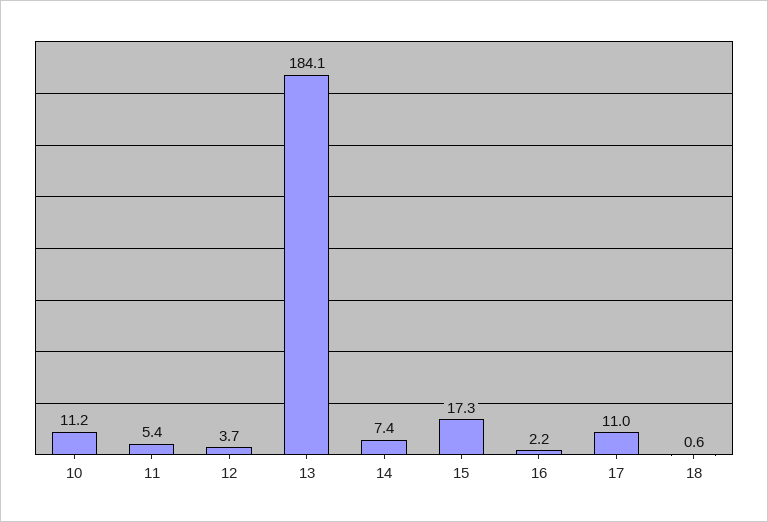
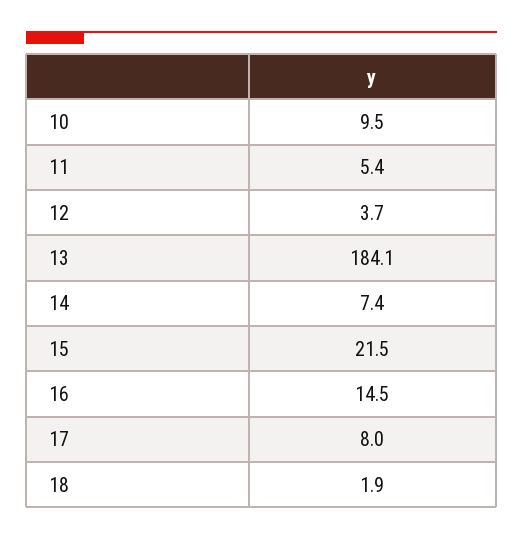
  {
-   "10": 11.2,
+   "10": 9.5,
    "11": 5.4,
    "12": 3.7,
    "13": 184.1,
    "14": 7.4,
-   "15": 17.3,
+   "15": 21.5,
-   "16": 2.2,
+   "16": 14.5,
-   "17": 11,
+   "17": 8,
-   "18": 0.6
+   "18": 1.9
  }

